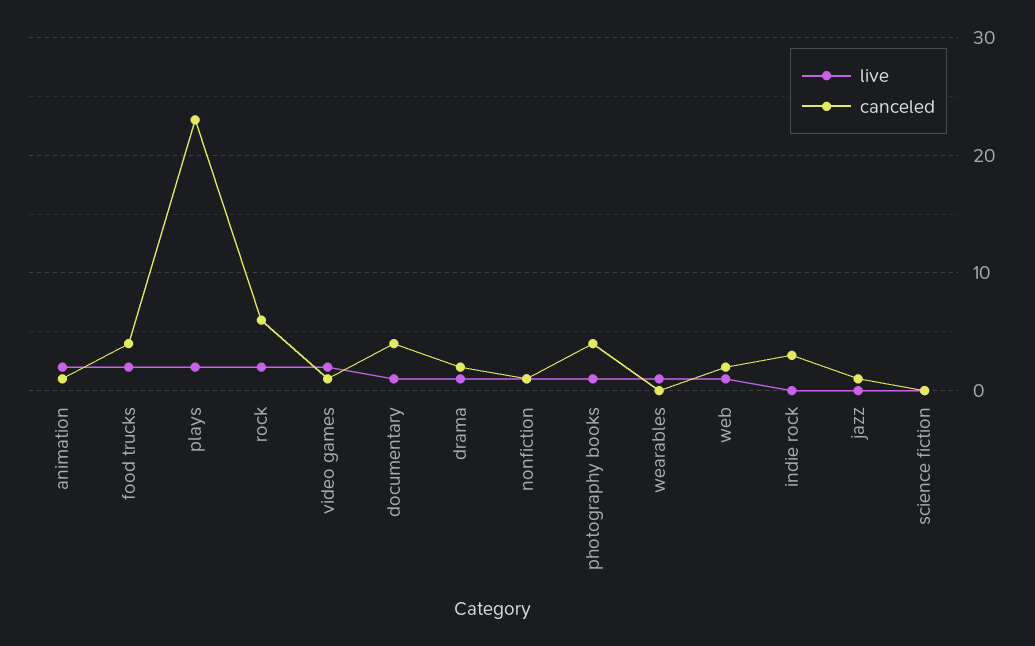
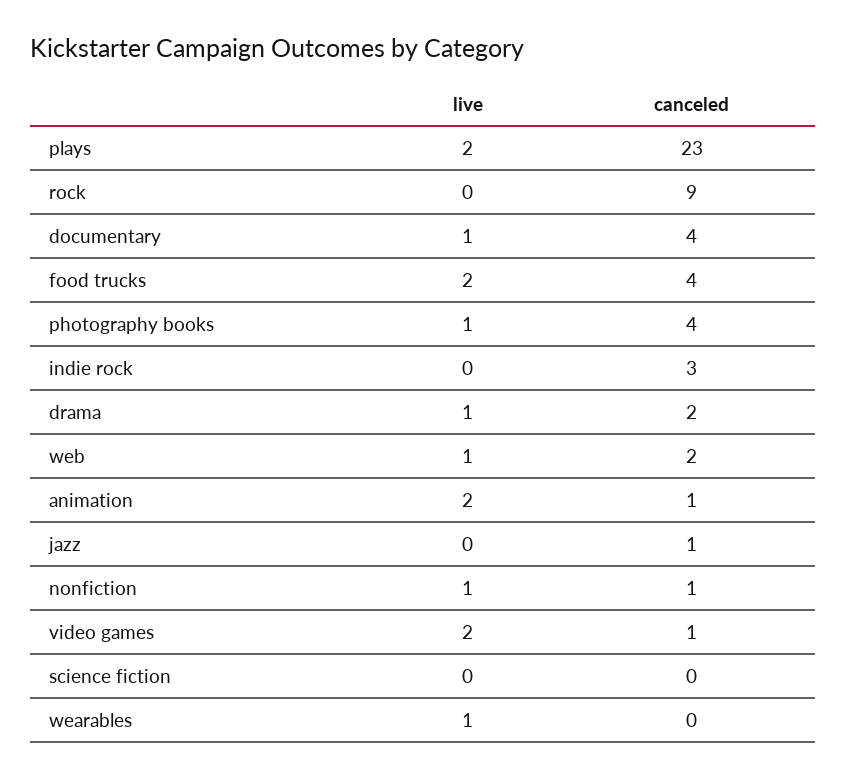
  {
    "live": {
      "animation": 2,
      "food trucks": 2,
      "plays": 2,
-     "rock": 2,
+     "rock": 0,
      "video games": 2,
      "documentary": 1,
      "drama": 1,
      "nonfiction": 1,
      "photography books": 1,
      "wearables": 1,
      "web": 1,
      "indie rock": 0,
      "jazz": 0,
      "science fiction": 0
    },
    "canceled": {
      "animation": 1,
      "food trucks": 4,
      "plays": 23,
-     "rock": 6,
+     "rock": 9,
      "video games": 1,
      "documentary": 4,
      "drama": 2,
      "nonfiction": 1,
      "photography books": 4,
      "wearables": 0,
      "web": 2,
      "indie rock": 3,
      "jazz": 1,
      "science fiction": 0
    }
  }

